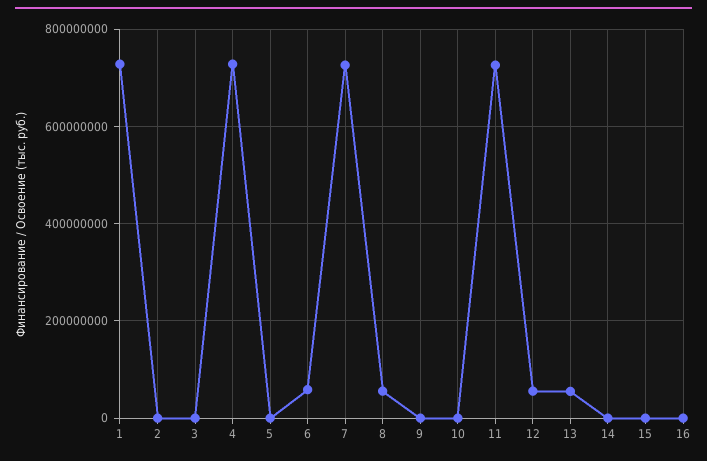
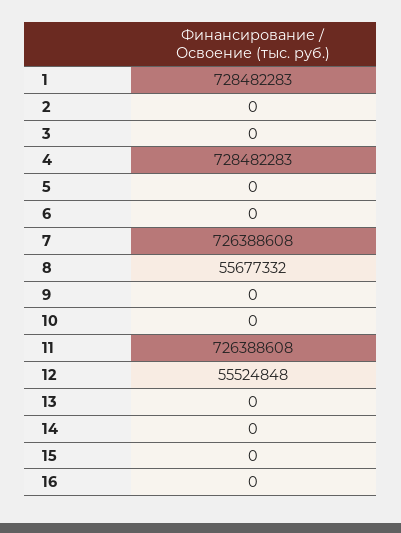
  {
    "1": 728482283,
    "2": 0,
    "3": 0,
    "4": 728482283,
    "5": 0,
-   "6": 60000000,
+   "6": 0,
    "7": 726388608,
    "8": 55677332,
    "9": 0,
    "10": 0,
    "11": 726388608,
    "12": 55524848,
-   "13": 60000000,
+   "13": 0,
    "14": 0,
    "15": 0,
    "16": 0
  }

